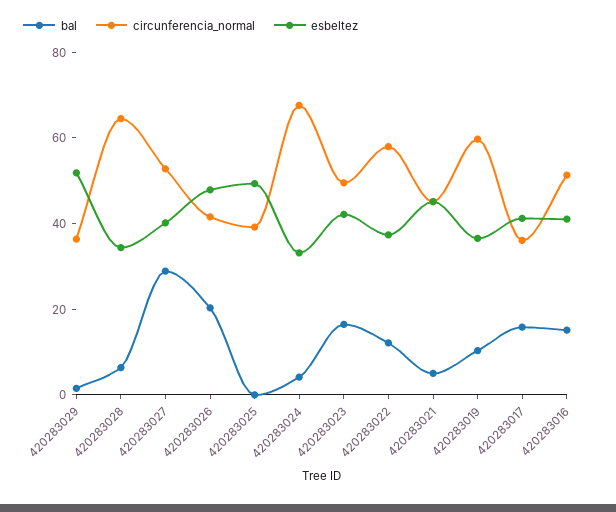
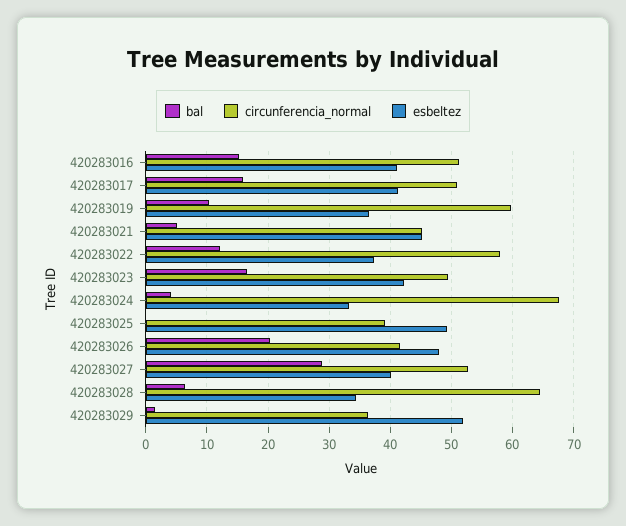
  {
    "bal": {
      "420283029": 2,
      "420283028": 6,
      "420283027": 29,
      "420283026": 20,
      "420283025": 0,
      "420283024": 4,
      "420283023": 16,
      "420283022": 12,
      "420283021": 5,
      "420283019": 10,
      "420283017": 16,
      "420283016": 15
    },
    "circunferencia_normal": {
      "420283029": 36,
      "420283028": 65,
      "420283027": 53,
      "420283026": 42,
      "420283025": 39,
      "420283024": 68,
      "420283023": 50,
      "420283022": 58,
      "420283021": 45,
      "420283019": 60,
-     "420283017": 35,
+     "420283017": 51,
      "420283016": 51
    },
    "esbeltez": {
      "420283029": 52,
      "420283028": 34,
      "420283027": 40,
      "420283026": 48,
      "420283025": 49,
      "420283024": 33,
      "420283023": 42,
      "420283022": 37,
      "420283021": 45,
      "420283019": 37,
      "420283017": 41,
      "420283016": 41
    }
  }

